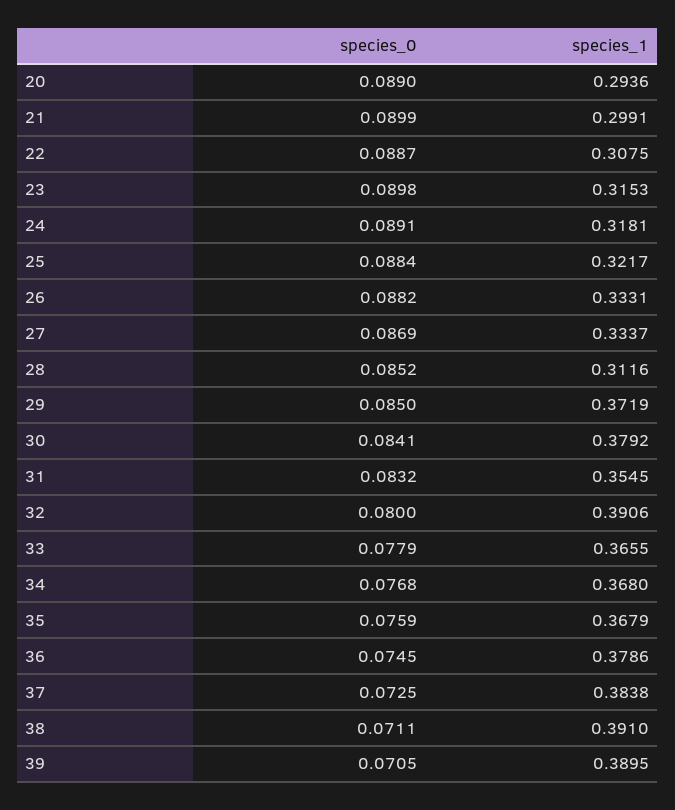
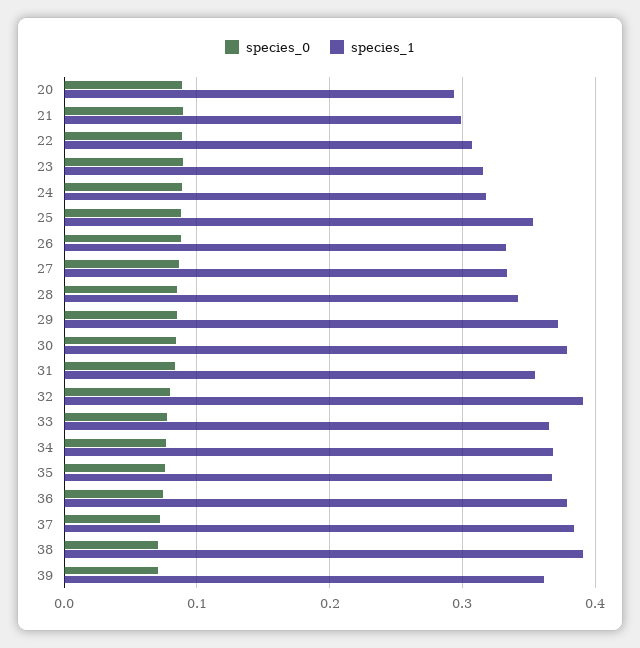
  {
    "species_0": {
      "20": 0.089,
      "21": 0.0899,
      "22": 0.0887,
      "23": 0.0898,
      "24": 0.0891,
      "25": 0.0884,
      "26": 0.0882,
      "27": 0.0869,
      "28": 0.0852,
      "29": 0.085,
      "30": 0.0841,
      "31": 0.0832,
      "32": 0.08,
      "33": 0.0779,
      "34": 0.0768,
      "35": 0.0759,
      "36": 0.0745,
      "37": 0.0725,
      "38": 0.0711,
      "39": 0.0705
    },
    "species_1": {
      "20": 0.2936,
      "21": 0.2991,
      "22": 0.3075,
      "23": 0.3153,
      "24": 0.3181,
-     "25": 0.3217,
+     "25": 0.35,
      "26": 0.3331,
      "27": 0.3337,
-     "28": 0.3116,
+     "28": 0.34,
      "29": 0.3719,
      "30": 0.3792,
      "31": 0.3545,
      "32": 0.3906,
      "33": 0.3655,
      "34": 0.368,
      "35": 0.3679,
      "36": 0.3786,
      "37": 0.3838,
      "38": 0.391,
-     "39": 0.3895
+     "39": 0.36
    }
  }

